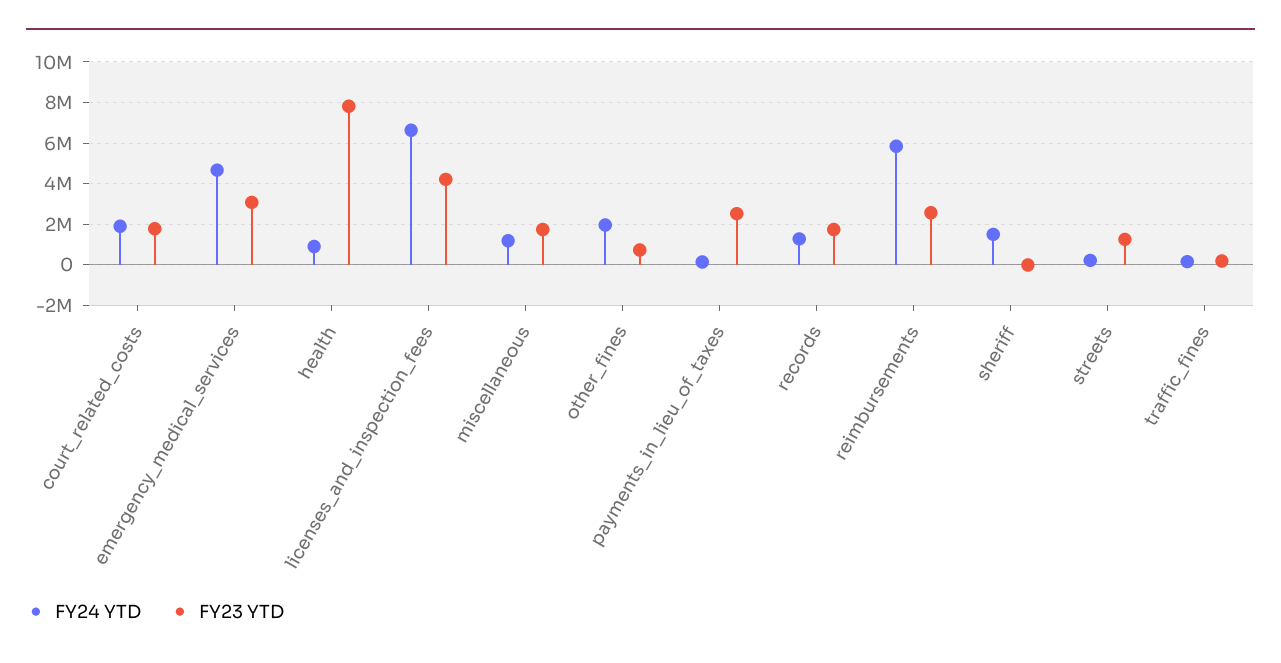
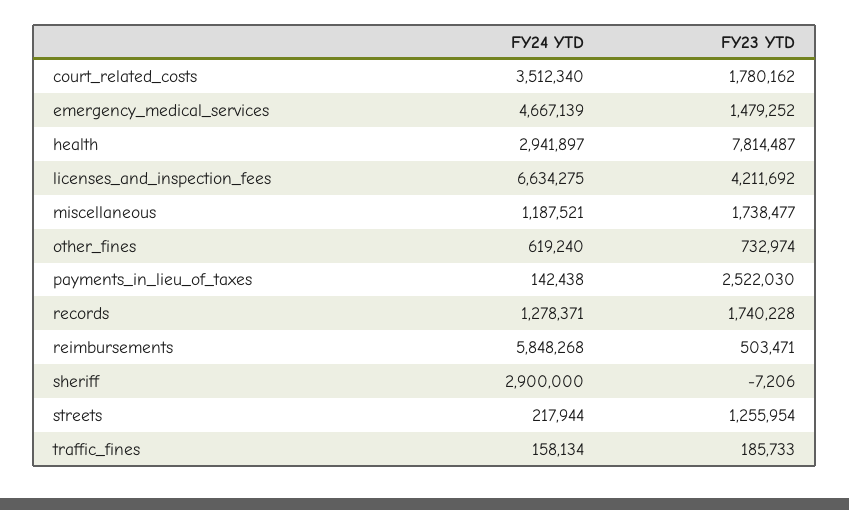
  {
    "FY24 YTD": {
-     "court_related_costs": 2000000,
+     "court_related_costs": 3512340,
      "emergency_medical_services": 4667139,
-     "health": 1000000,
+     "health": 2941897,
      "licenses_and_inspection_fees": 6634275,
      "miscellaneous": 1187521,
-     "other_fines": 2000000,
+     "other_fines": 619240,
      "payments_in_lieu_of_taxes": 142438,
      "records": 1278371,
      "reimbursements": 5848268,
-     "sheriff": 1500000,
+     "sheriff": 2900000,
      "streets": 217944,
      "traffic_fines": 158134
    },
    "FY23 YTD": {
      "court_related_costs": 1780162,
-     "emergency_medical_services": 3000000,
+     "emergency_medical_services": 1479252,
      "health": 7814487,
      "licenses_and_inspection_fees": 4211692,
      "miscellaneous": 1738477,
      "other_fines": 732974,
      "payments_in_lieu_of_taxes": 2522030,
      "records": 1740228,
-     "reimbursements": 2500000,
+     "reimbursements": 503471,
      "sheriff": -7206,
      "streets": 1255954,
      "traffic_fines": 185733
    }
  }

